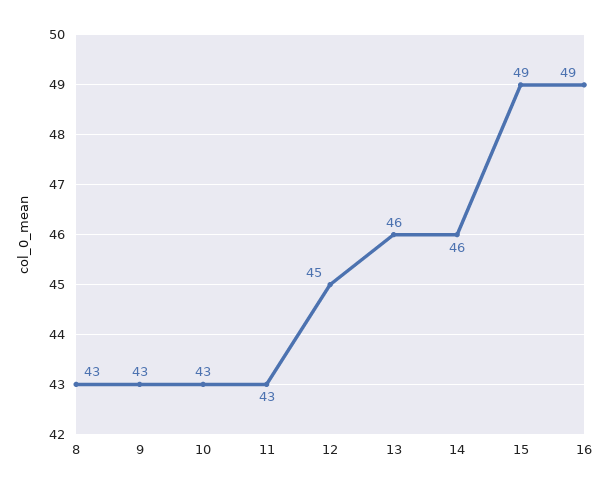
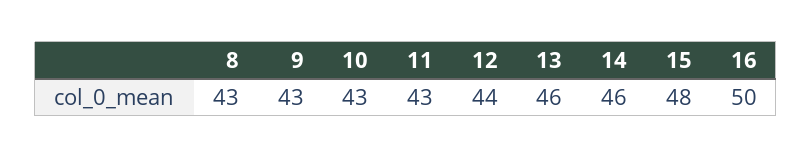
  {
    "8": 43,
    "9": 43,
    "10": 43,
    "11": 43,
-   "12": 45,
+   "12": 44,
    "13": 46,
    "14": 46,
-   "15": 49,
+   "15": 48,
-   "16": 49
+   "16": 50
  }

